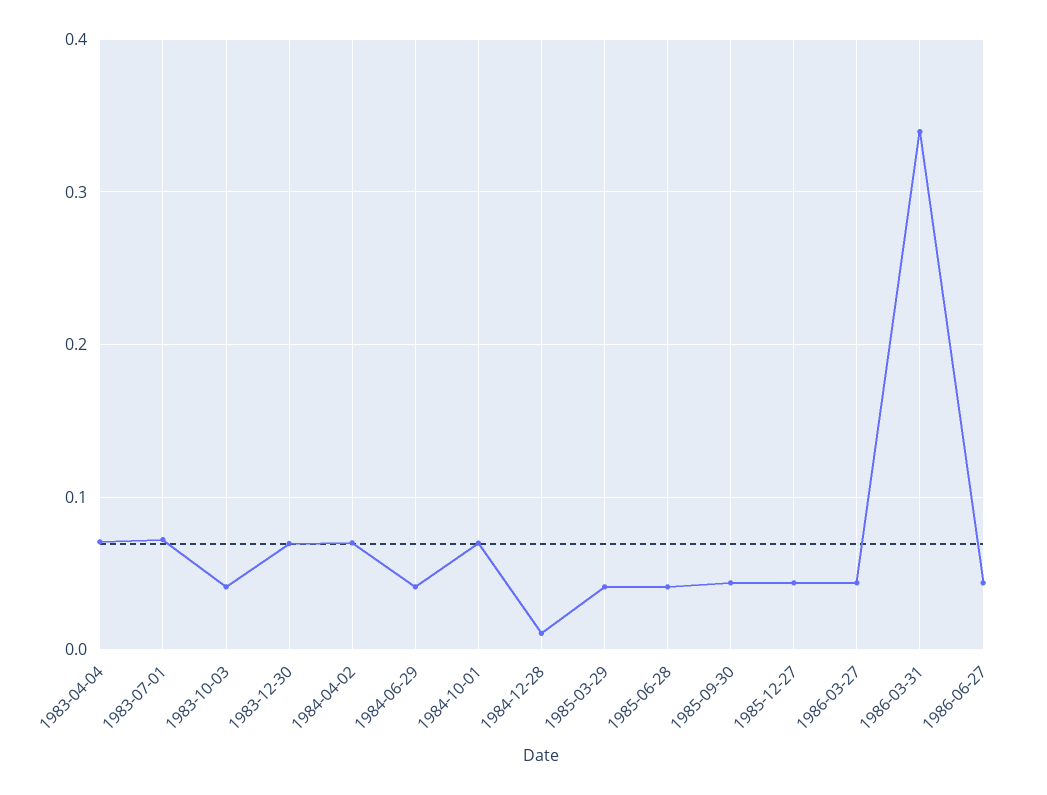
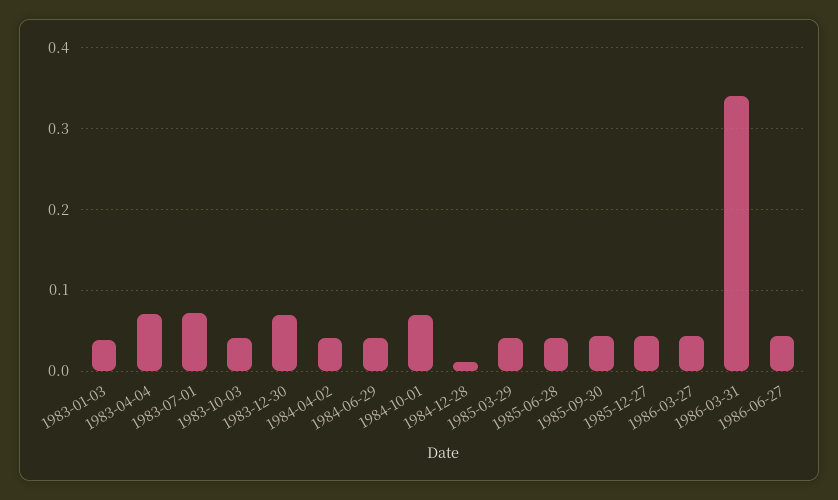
  {
    "1983-04-04": 0.07,
    "1983-07-01": 0.07,
    "1983-10-03": 0.04,
    "1983-12-30": 0.07,
-   "1984-04-02": 0.07,
+   "1984-04-02": 0.04,
    "1984-06-29": 0.04,
    "1984-10-01": 0.07,
    "1984-12-28": 0.01,
    "1985-03-29": 0.04,
    "1985-06-28": 0.04,
    "1985-09-30": 0.04,
    "1985-12-27": 0.04,
    "1986-03-27": 0.04,
    "1986-03-31": 0.34,
-   "1986-06-27": 0.04
+   "1986-06-27": 0.04,
+   "1983-01-03": 0.04
  }

